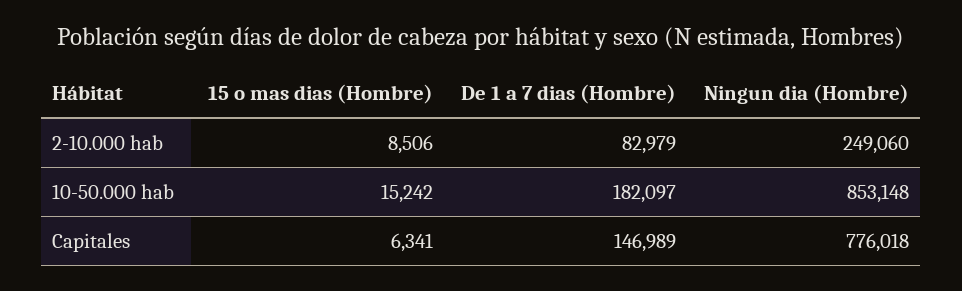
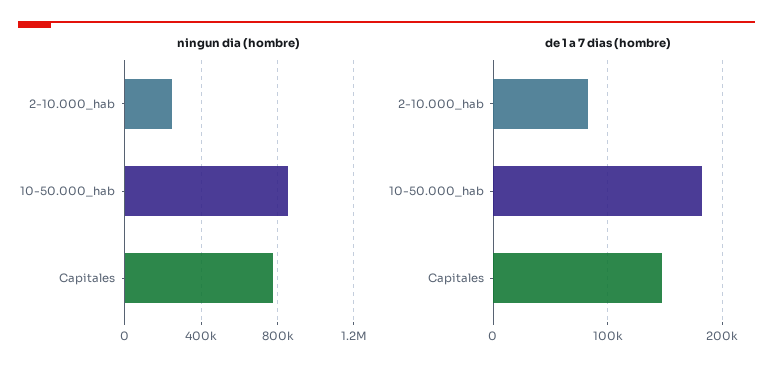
  {
-   "15 o mas dias (Hombre)": {
-     "2-10.000 hab": 8506,
-     "10-50.000 hab": 15242,
-     "Capitales": 6341
-   },
    "De 1 a 7 dias (Hombre)": {
      "2-10.000 hab": 82979,
      "10-50.000 hab": 182097,
      "Capitales": 146989
    },
    "Ningun dia (Hombre)": {
      "2-10.000 hab": 249060,
      "10-50.000 hab": 853148,
      "Capitales": 776018
    }
  }

